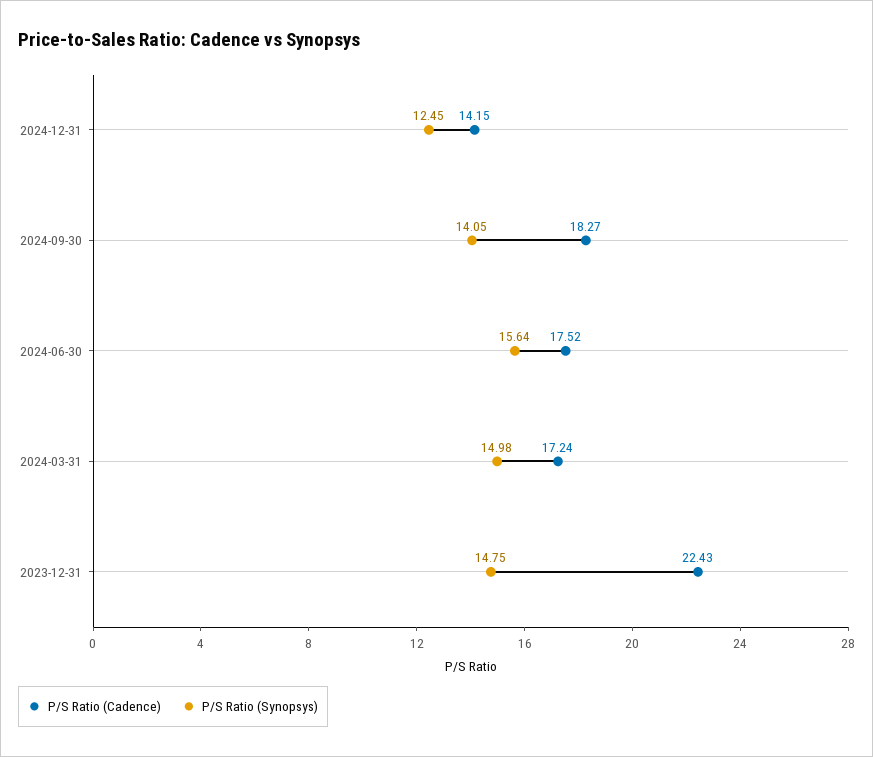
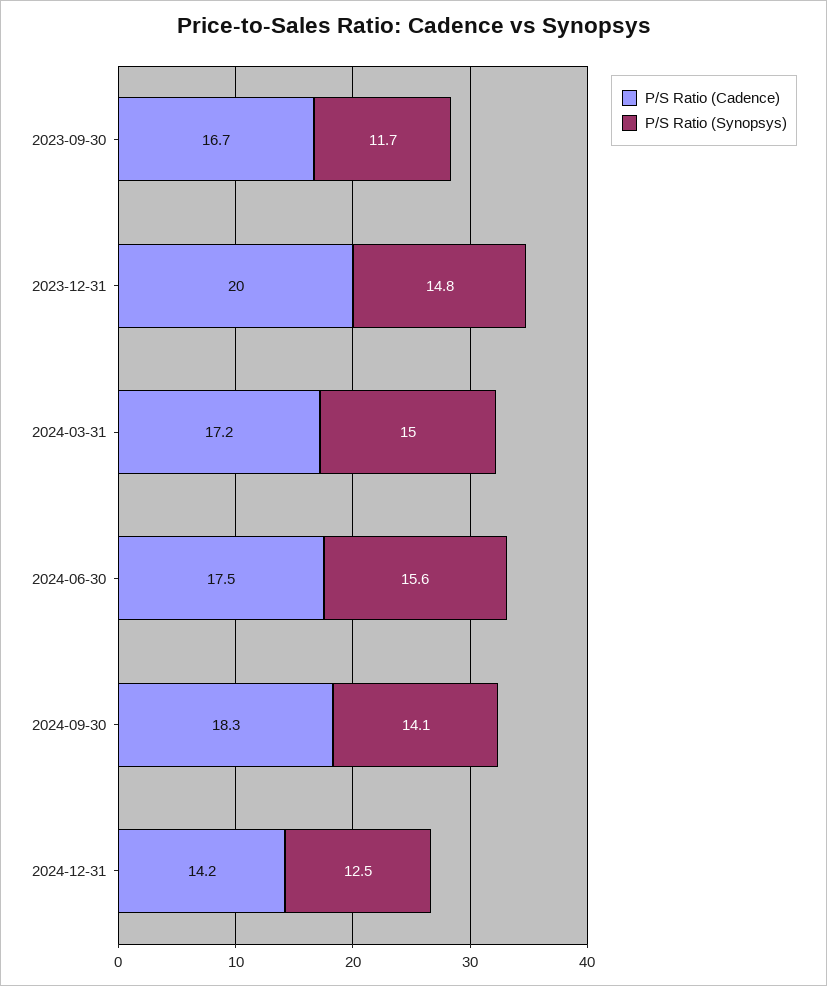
  {
    "P/S Ratio (Cadence)": {
      "2024-12-31": 14.15,
      "2024-09-30": 18.27,
      "2024-06-30": 17.52,
      "2024-03-31": 17.24,
-     "2023-12-31": 22.43
+     "2023-12-31": 20,
+     "2023-09-30": 16.7
    },
    "P/S Ratio (Synopsys)": {
      "2024-12-31": 12.45,
      "2024-09-30": 14.05,
      "2024-06-30": 15.64,
      "2024-03-31": 14.98,
-     "2023-12-31": 14.75
+     "2023-12-31": 14.75,
+     "2023-09-30": 11.7
    }
  }

